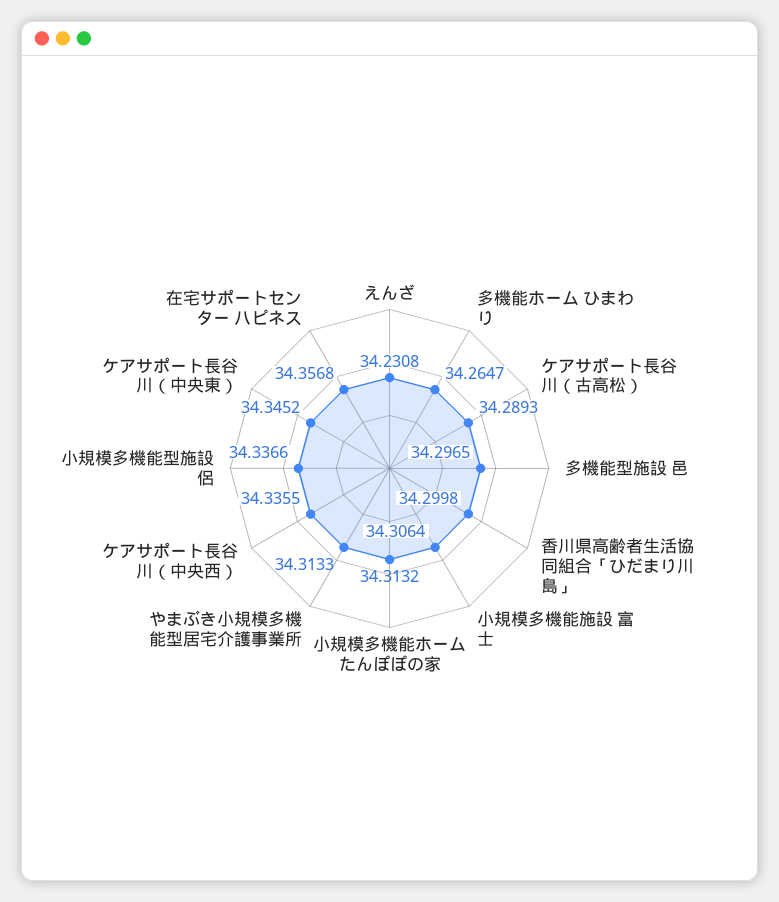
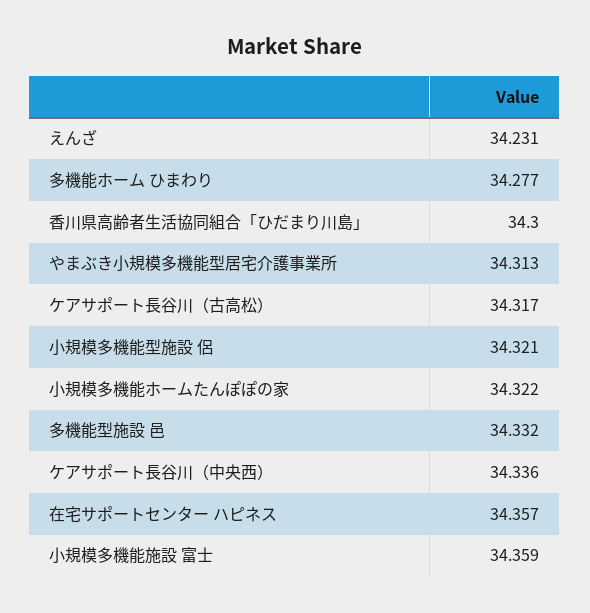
  {
    "えんざ": 34.2308,
-   "多機能ホーム ひまわり": 34.2647,
+   "多機能ホーム ひまわり": 34.277,
-   "ケアサポート長谷川（古高松）": 34.2893,
+   "ケアサポート長谷川（古高松）": 34.317,
-   "多機能型施設 邑": 34.2965,
+   "多機能型施設 邑": 34.332,
    "香川県高齢者生活協同組合「ひだまり川島」": 34.2998,
-   "小規模多機能施設 富士": 34.3064,
+   "小規模多機能施設 富士": 34.359,
-   "小規模多機能ホームたんぽぽの家": 34.3132,
+   "小規模多機能ホームたんぽぽの家": 34.322,
    "やまぶき小規模多機能型居宅介護事業所": 34.3133,
    "ケアサポート長谷川（中央西）": 34.3355,
-   "小規模多機能型施設 侶": 34.3366,
+   "小規模多機能型施設 侶": 34.321,
-   "ケアサポート長谷川（中央東）": 34.3452,
    "在宅サポートセンター ハピネス": 34.3568
  }

